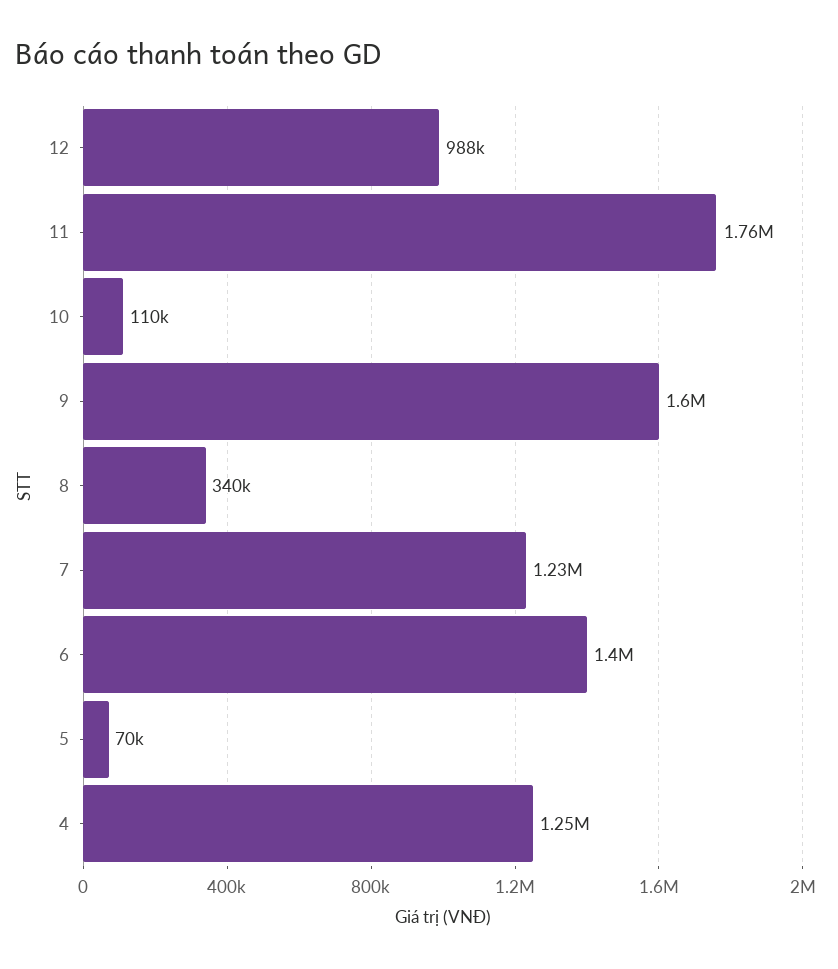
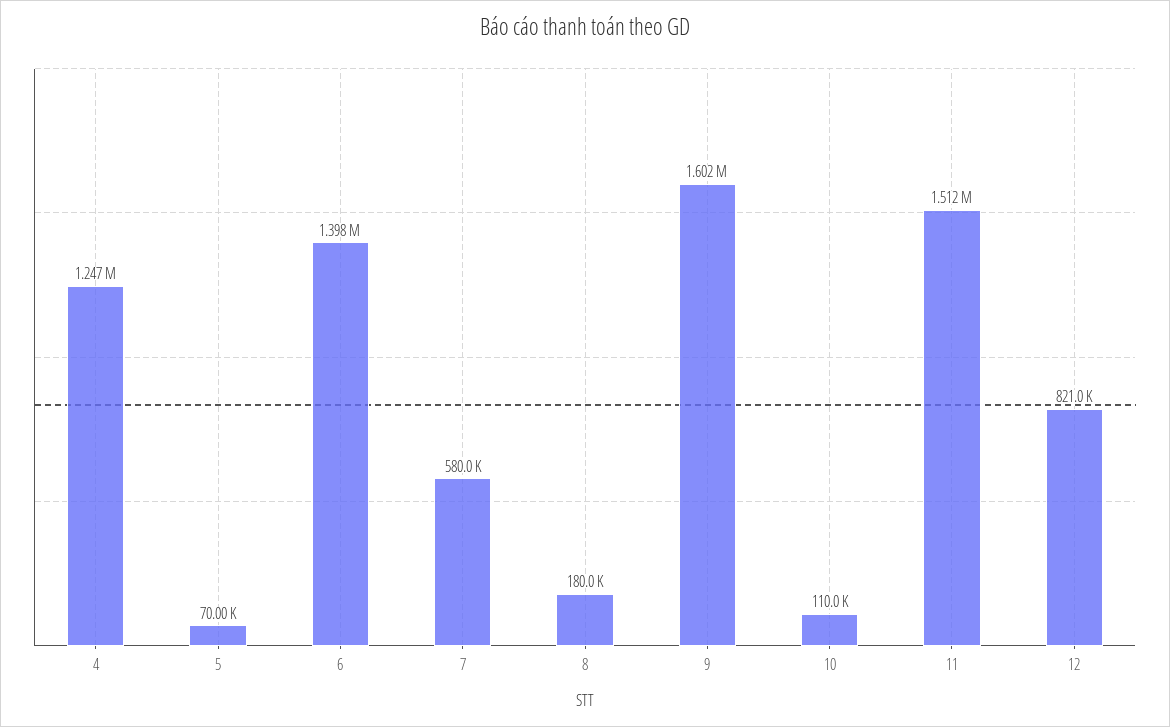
  {
-   "12": 988000,
+   "12": 821000,
-   "11": 1760000,
+   "11": 1512000,
    "10": 110000,
    "9": 1602000,
-   "8": 340000,
+   "8": 180000,
-   "7": 1230000,
+   "7": 580000,
    "6": 1398000,
    "5": 70000,
    "4": 1247000
  }

